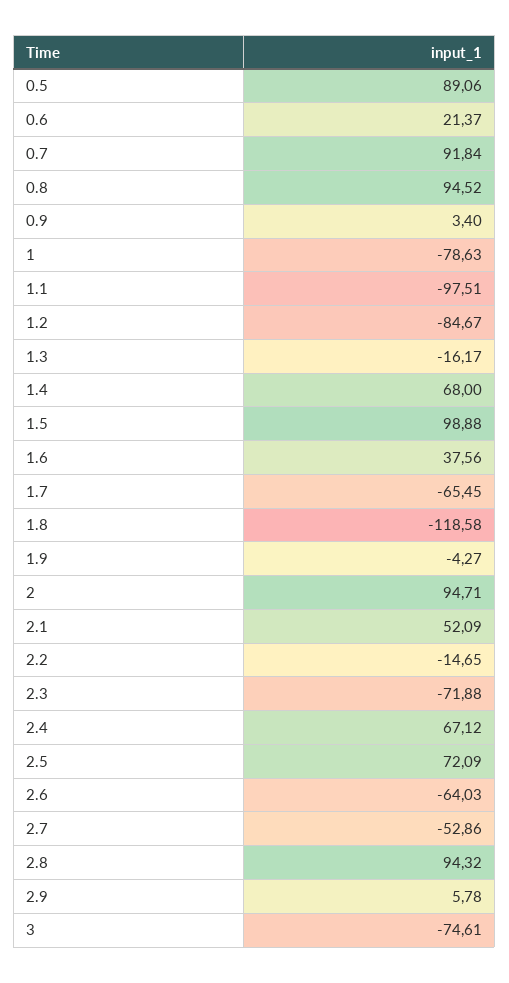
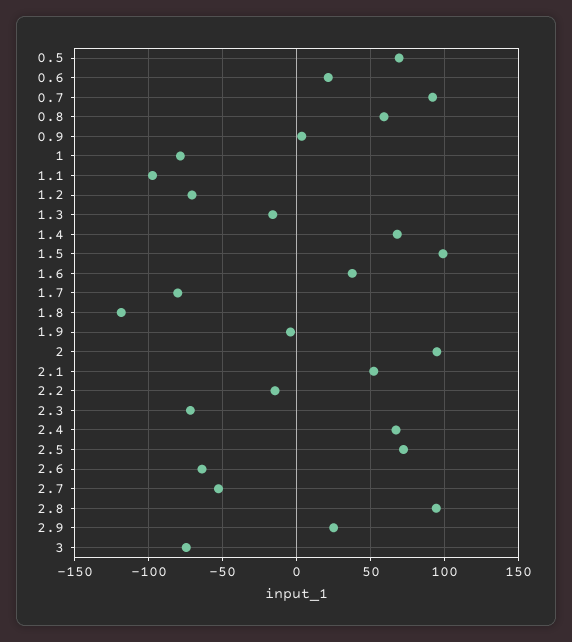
  {
-   "0.5": 89.06,
+   "0.5": 70,
    "0.6": 21.37,
    "0.7": 91.84,
-   "0.8": 94.52,
+   "0.8": 60,
    "0.9": 3.4,
    "1": -78.63,
    "1.1": -97.51,
-   "1.2": -84.67,
+   "1.2": -70,
    "1.3": -16.17,
    "1.4": 68,
    "1.5": 98.88,
    "1.6": 37.56,
-   "1.7": -65.45,
+   "1.7": -80,
    "1.8": -118.58,
    "1.9": -4.27,
    "2": 94.71,
    "2.1": 52.09,
    "2.2": -14.65,
    "2.3": -71.88,
    "2.4": 67.12,
    "2.5": 72.09,
    "2.6": -64.03,
    "2.7": -52.86,
    "2.8": 94.32,
-   "2.9": 5.78,
+   "2.9": 25,
    "3": -74.61
  }

